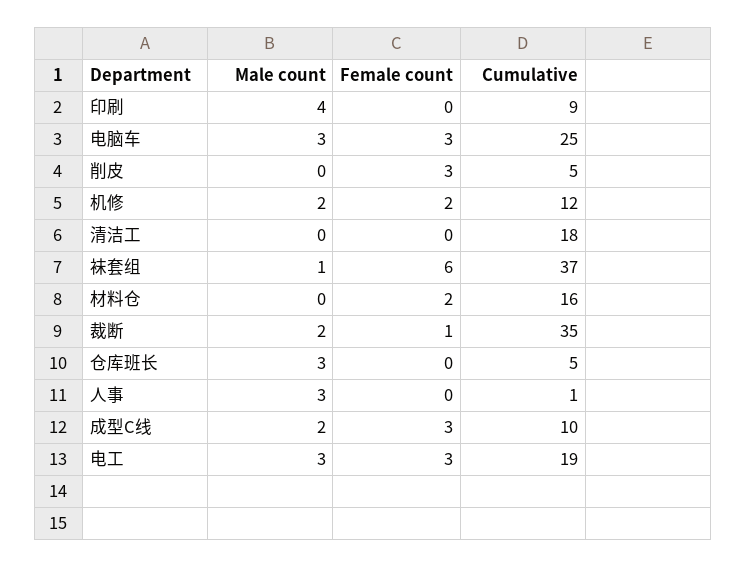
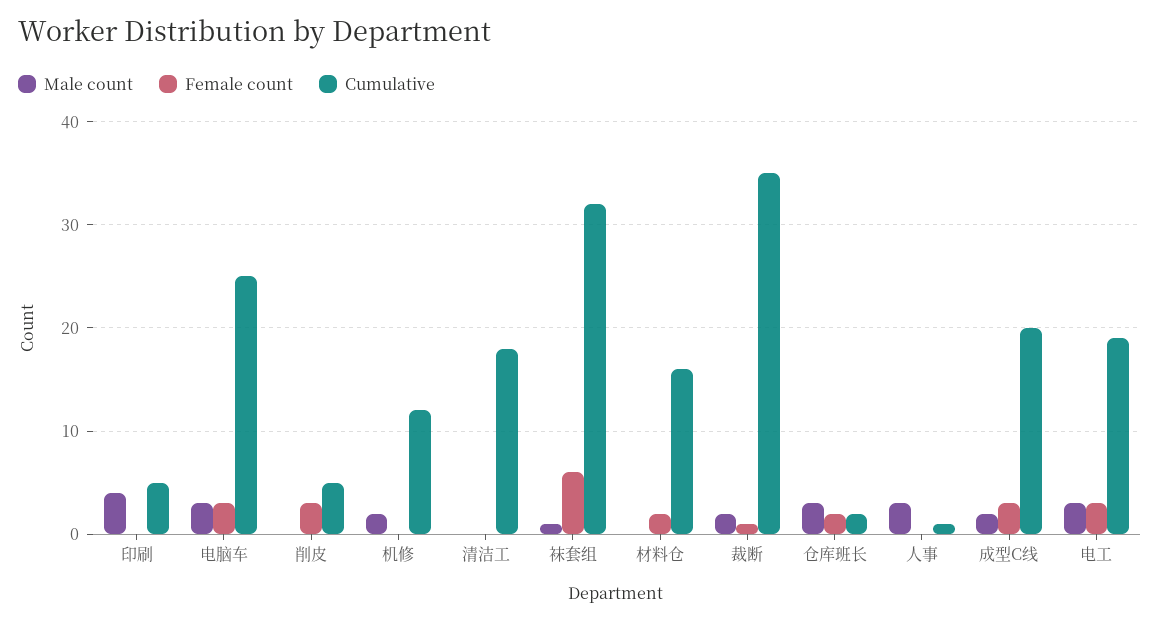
  {
    "Male count": {
      "印刷": 4,
      "电脑车": 3,
      "削皮": 0,
      "机修": 2,
      "清洁工": 0,
      "袜套组": 1,
      "材料仓": 0,
      "裁断": 2,
      "仓库班长": 3,
      "人事": 3,
      "成型C线": 2,
      "电工": 3
    },
    "Female count": {
      "印刷": 0,
      "电脑车": 3,
      "削皮": 3,
-     "机修": 2,
+     "机修": 0,
      "清洁工": 0,
      "袜套组": 6,
      "材料仓": 2,
      "裁断": 1,
-     "仓库班长": 0,
+     "仓库班长": 2,
      "人事": 0,
      "成型C线": 3,
      "电工": 3
    },
    "Cumulative": {
-     "印刷": 9,
+     "印刷": 5,
      "电脑车": 25,
      "削皮": 5,
      "机修": 12,
      "清洁工": 18,
-     "袜套组": 37,
+     "袜套组": 32,
      "材料仓": 16,
      "裁断": 35,
-     "仓库班长": 5,
+     "仓库班长": 2,
      "人事": 1,
-     "成型C线": 10,
+     "成型C线": 20,
      "电工": 19
    }
  }

